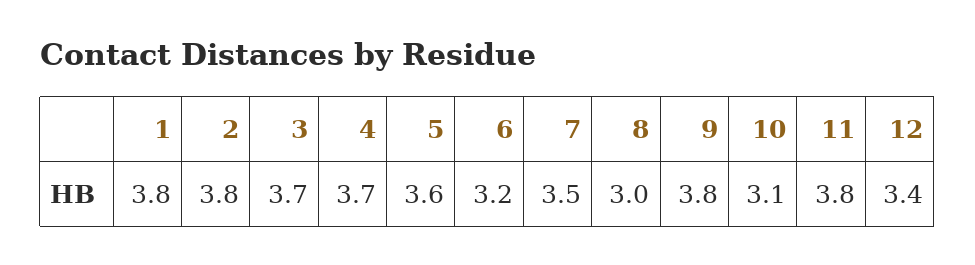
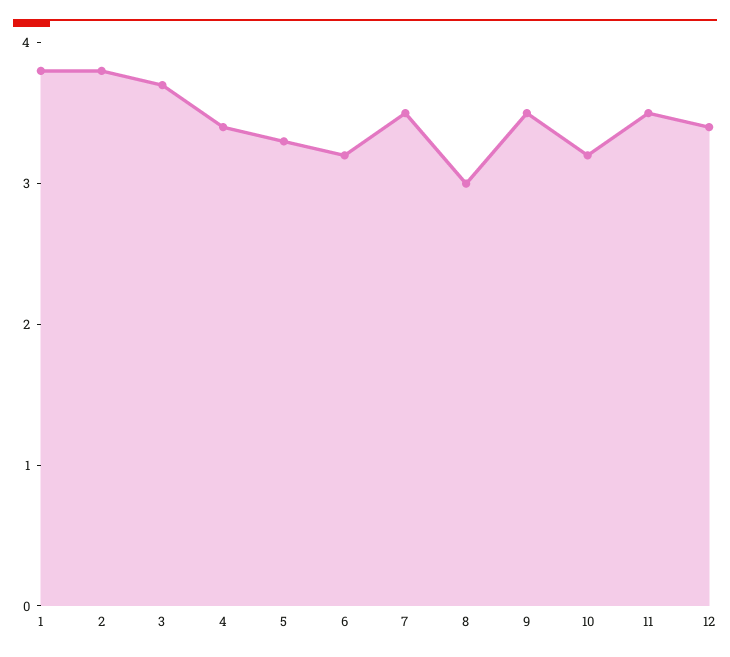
  {
    "1": 3.8,
    "2": 3.8,
    "3": 3.7,
-   "4": 3.7,
+   "4": 3.4,
-   "5": 3.6,
+   "5": 3.3,
    "6": 3.2,
    "7": 3.5,
    "8": 3,
-   "9": 3.8,
+   "9": 3.5,
-   "10": 3.1,
+   "10": 3.2,
-   "11": 3.8,
+   "11": 3.5,
    "12": 3.4
  }

